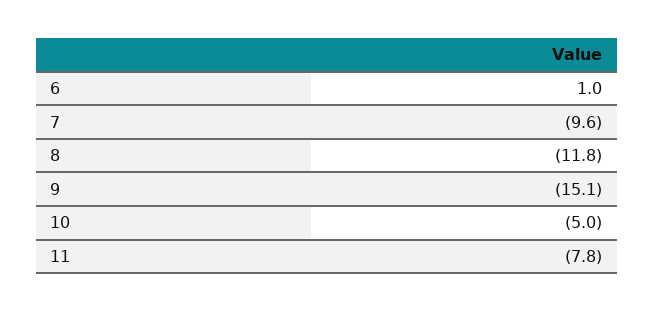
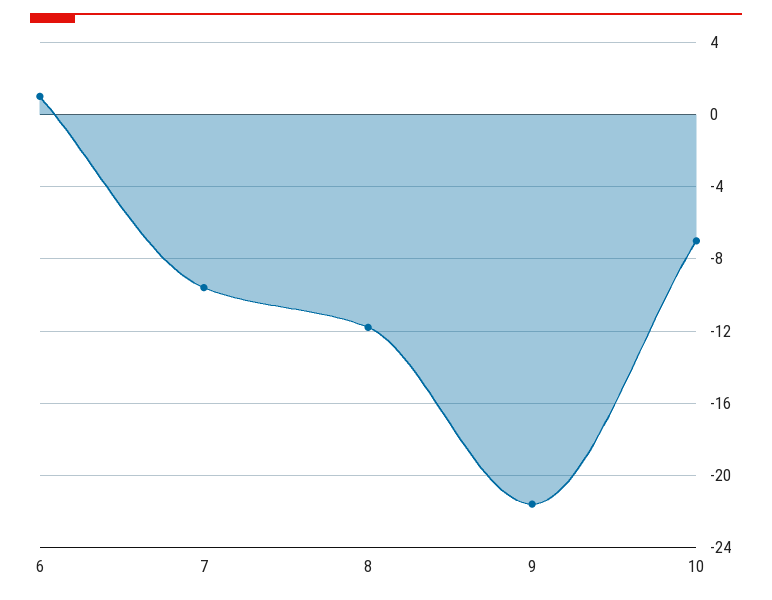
  {
    "6": 1,
    "7": -9.6,
    "8": -11.8,
-   "9": -15.1,
+   "9": -21.5,
-   "10": -5,
+   "10": -7
-   "11": -7.8
  }

